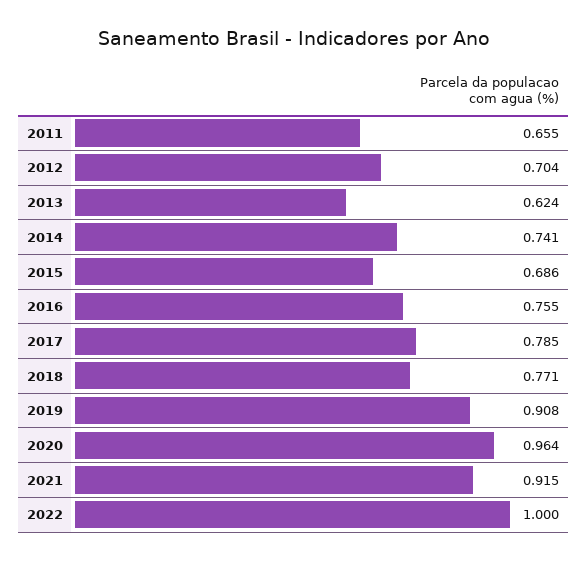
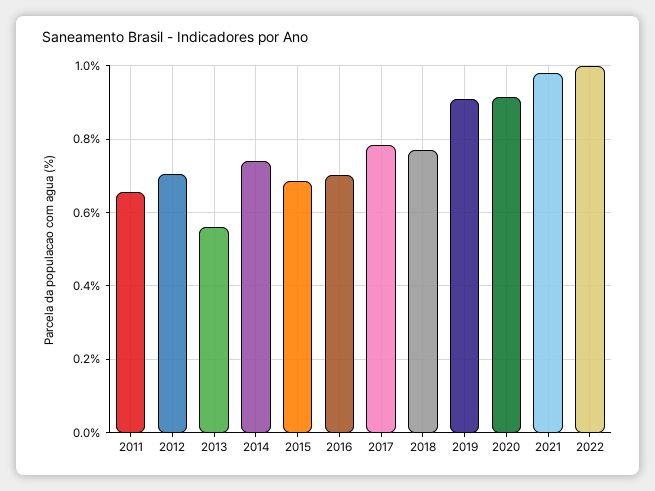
  {
    "2011": 0.655,
    "2012": 0.704,
-   "2013": 0.624,
+   "2013": 0.56,
    "2014": 0.741,
    "2015": 0.686,
-   "2016": 0.755,
+   "2016": 0.7,
    "2017": 0.785,
    "2018": 0.771,
    "2019": 0.908,
-   "2020": 0.964,
+   "2020": 0.92,
-   "2021": 0.915,
+   "2021": 0.98,
    "2022": 1
  }

